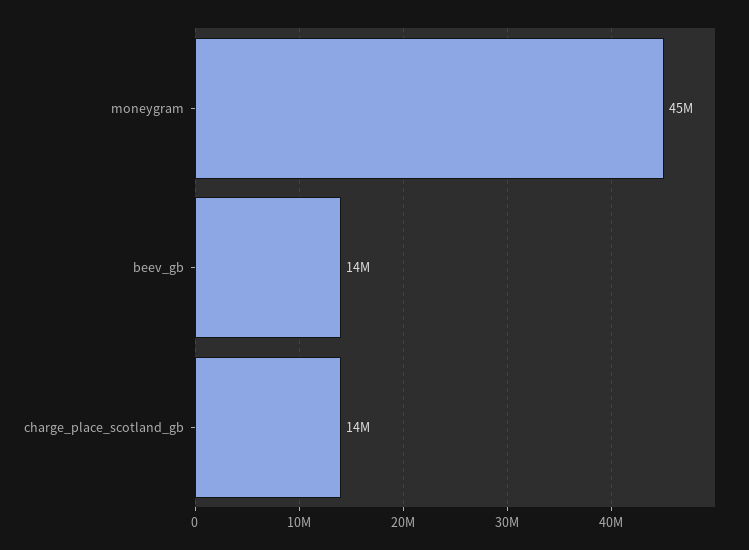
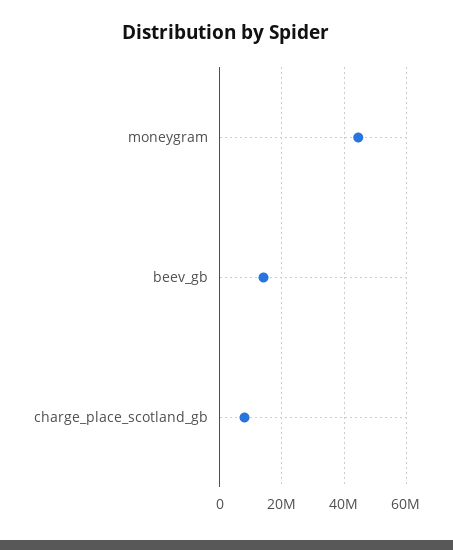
  {
    "moneygram": 45000000,
    "beev_gb": 14000000,
-   "charge_place_scotland_gb": 14000000
+   "charge_place_scotland_gb": 8000000
  }

